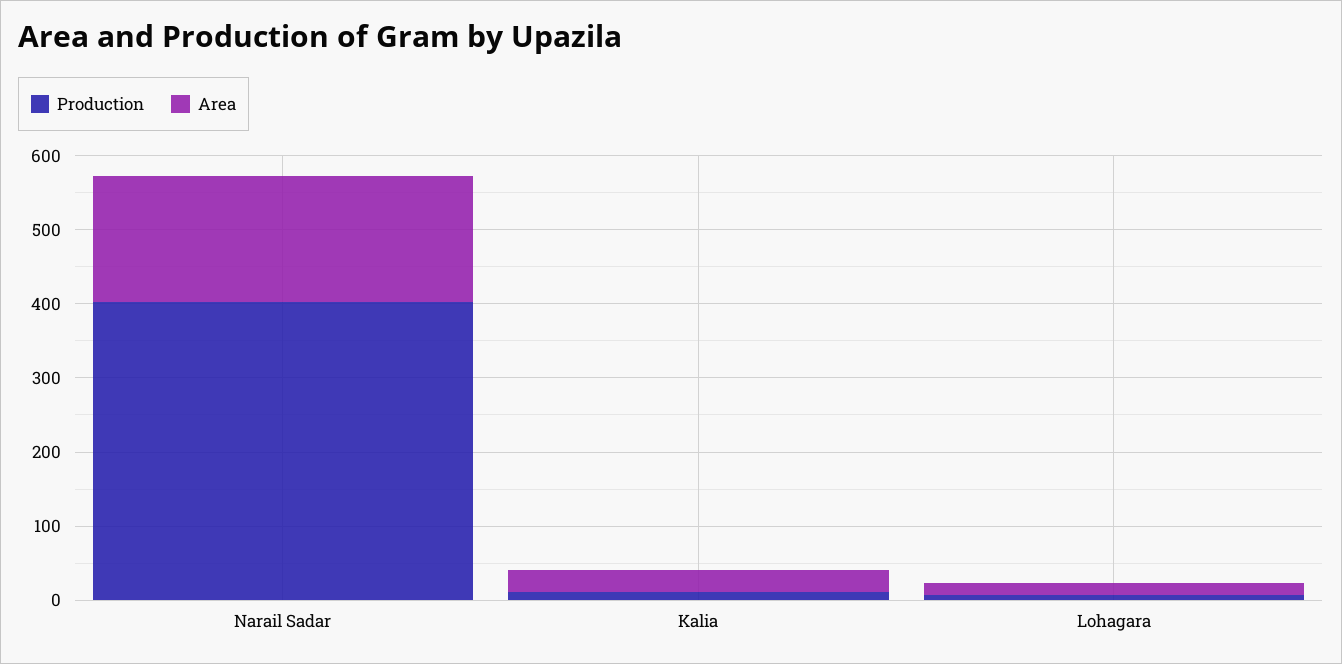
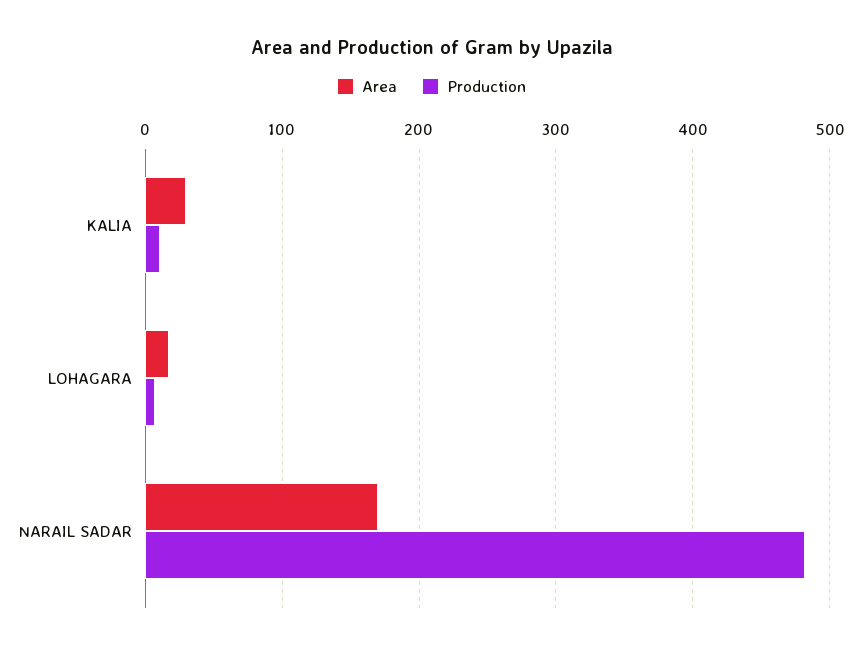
  {
    "Production": {
-     "Narail Sadar": 400,
+     "Narail Sadar": 480,
      "Kalia": 10,
      "Lohagara": 10
    },
    "Area": {
      "Narail Sadar": 170,
      "Kalia": 30,
      "Lohagara": 20
    }
  }

